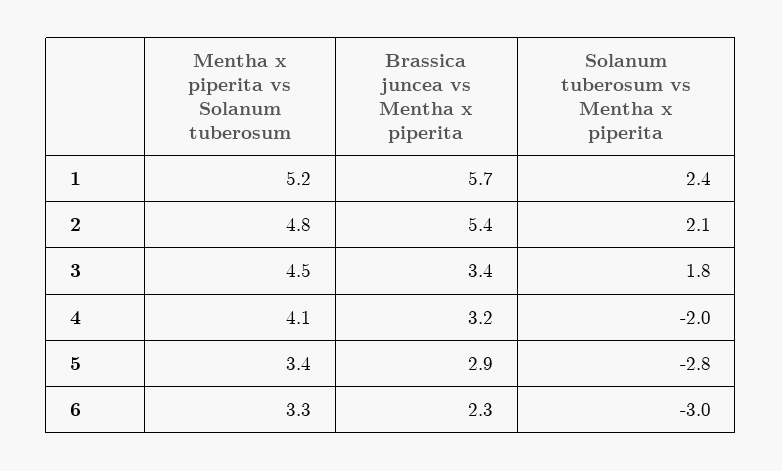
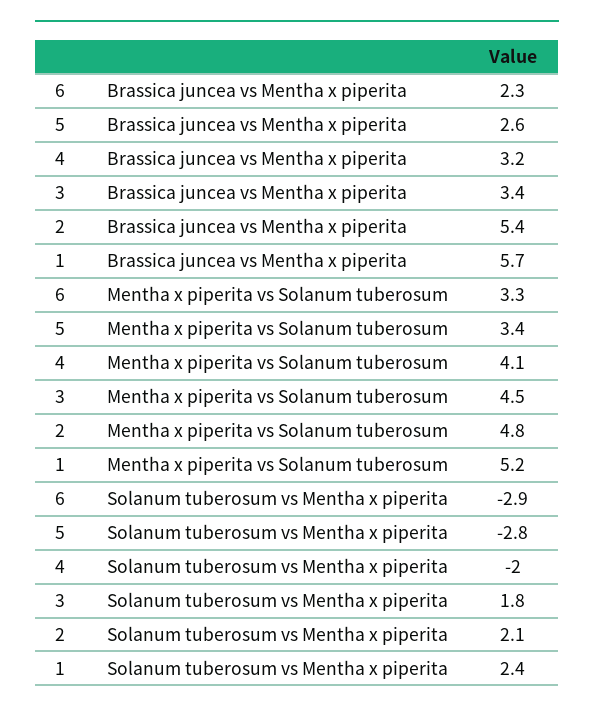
  {
    "Mentha x piperita vs Solanum tuberosum": {
      "1": 5.2,
      "2": 4.8,
      "3": 4.5,
      "4": 4.1,
      "5": 3.4,
      "6": 3.3
    },
    "Brassica juncea vs Mentha x piperita": {
      "1": 5.7,
      "2": 5.4,
      "3": 3.4,
      "4": 3.2,
-     "5": 2.9,
+     "5": 2.6,
      "6": 2.3
    },
    "Solanum tuberosum vs Mentha x piperita": {
      "1": 2.4,
      "2": 2.1,
      "3": 1.8,
      "4": -2,
      "5": -2.8,
-     "6": -3
+     "6": -2.9
    }
  }

